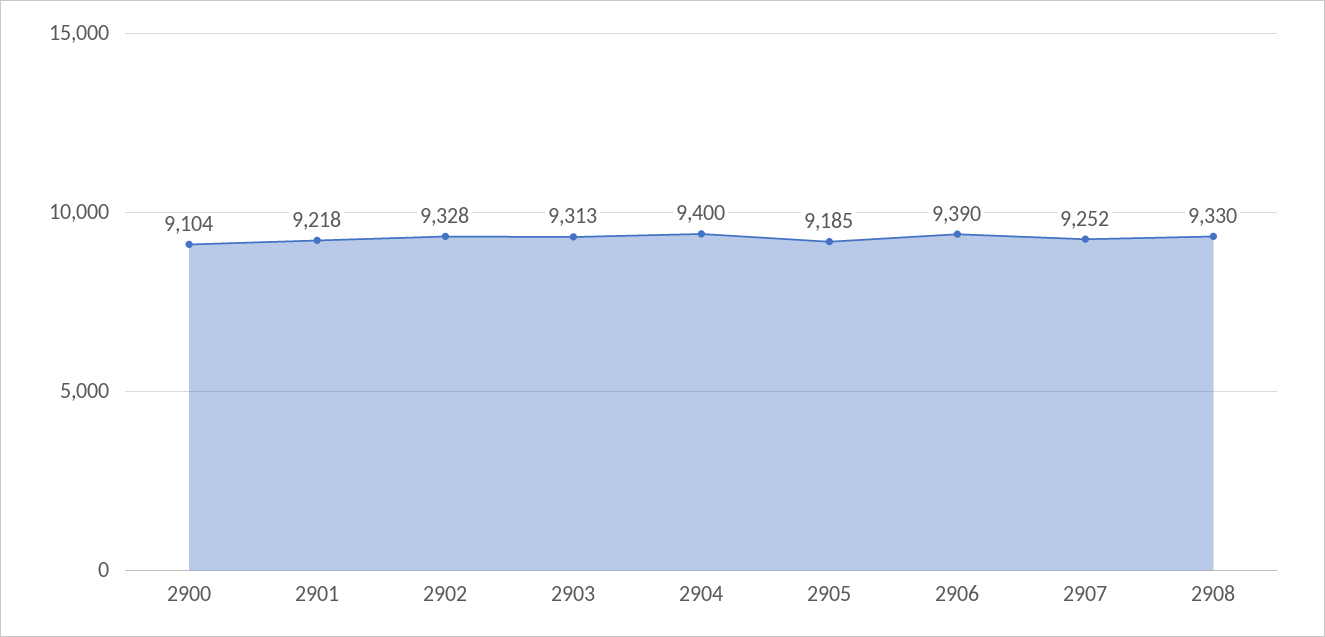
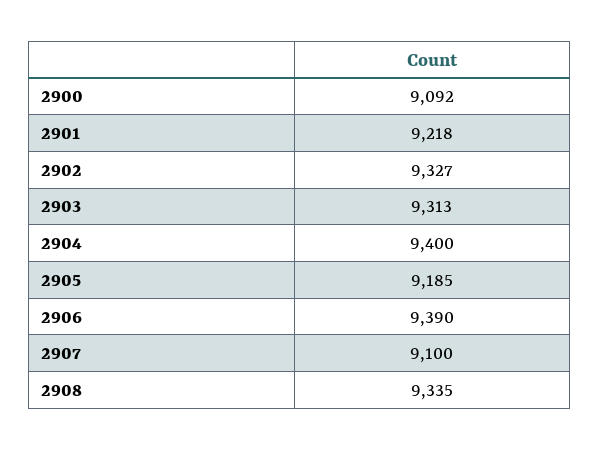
  {
-   "2900": 9104,
+   "2900": 9092,
    "2901": 9218,
-   "2902": 9328,
+   "2902": 9327,
    "2903": 9313,
    "2904": 9400,
    "2905": 9185,
    "2906": 9390,
-   "2907": 9252,
+   "2907": 9100,
-   "2908": 9330
+   "2908": 9335
  }

